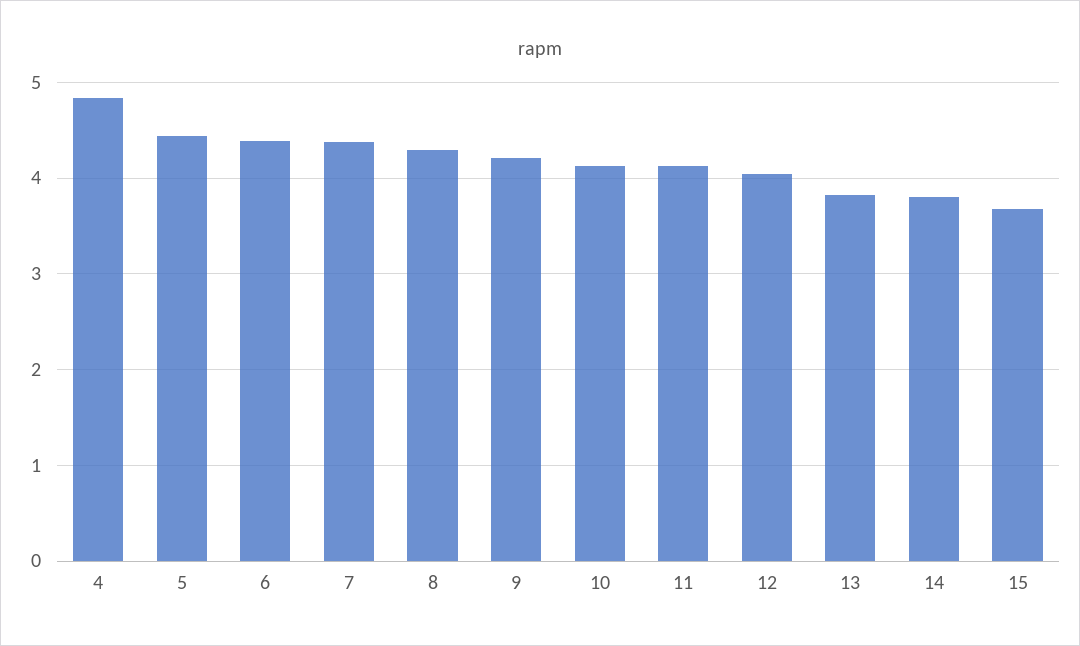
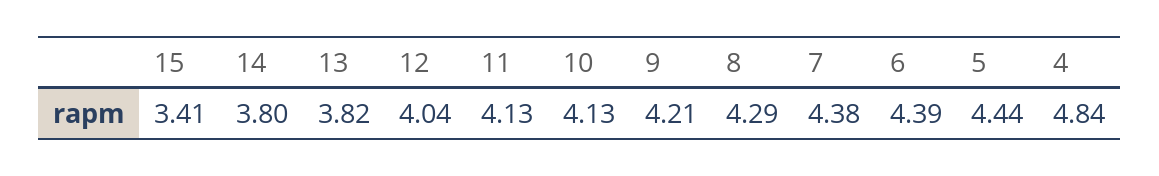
  {
    "4": 4.84,
    "5": 4.44,
    "6": 4.39,
    "7": 4.38,
    "8": 4.29,
    "9": 4.21,
    "10": 4.13,
    "11": 4.13,
    "12": 4.04,
    "13": 3.82,
    "14": 3.8,
-   "15": 3.7
+   "15": 3.41
  }

